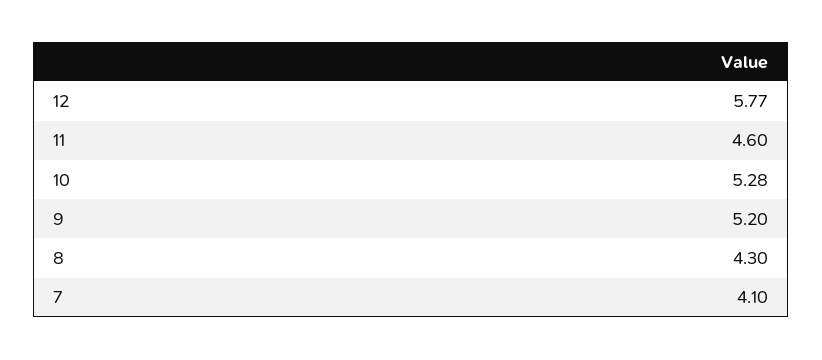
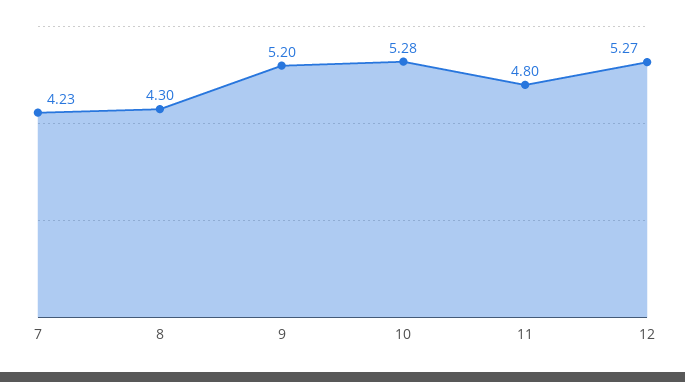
  {
-   "12": 5.77,
+   "12": 5.27,
-   "11": 4.6,
+   "11": 4.8,
    "10": 5.28,
    "9": 5.2,
    "8": 4.3,
-   "7": 4.1
+   "7": 4.23
  }

